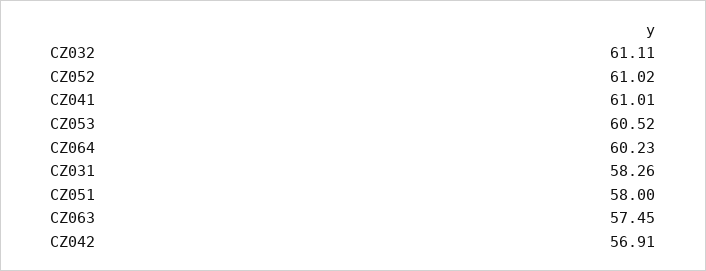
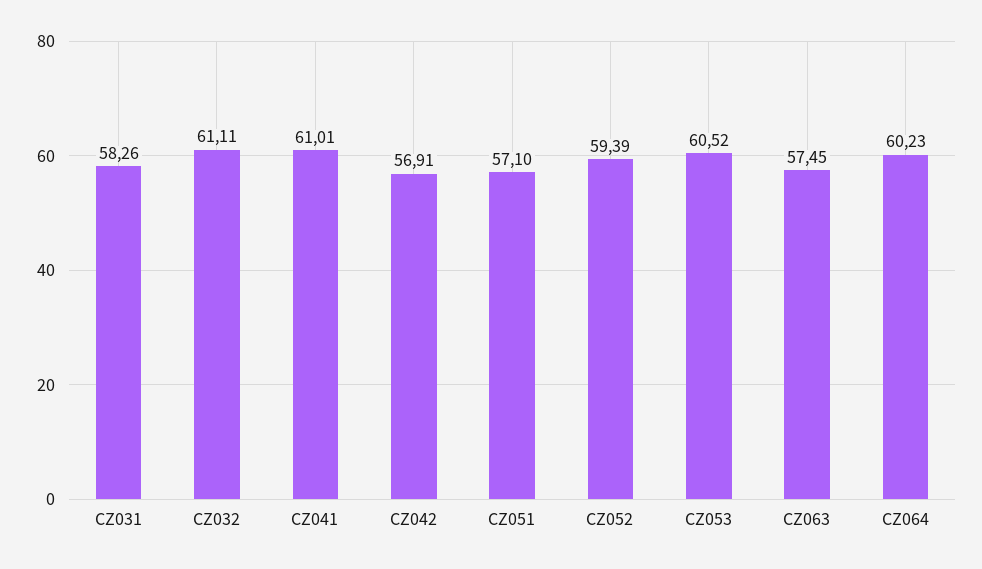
  {
    "CZ032": 61.11,
-   "CZ052": 61.02,
+   "CZ052": 59.39,
    "CZ041": 61.01,
    "CZ053": 60.52,
    "CZ064": 60.23,
    "CZ031": 58.26,
-   "CZ051": 58,
+   "CZ051": 57.1,
    "CZ063": 57.45,
    "CZ042": 56.91
  }

